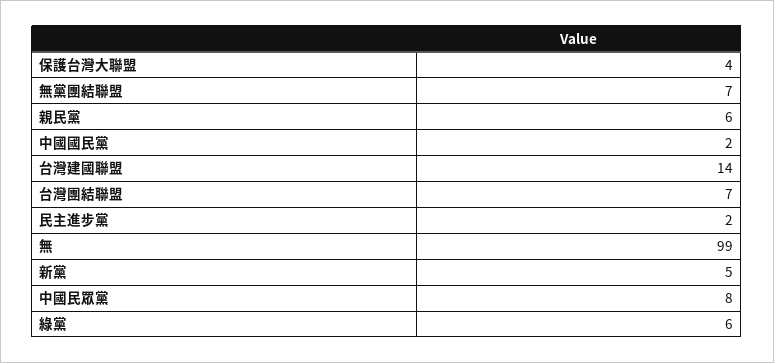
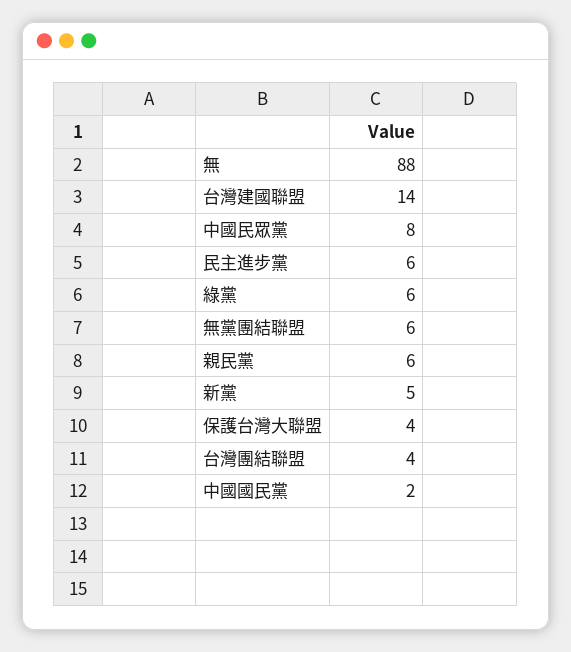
  {
    "保護台灣大聯盟": 4,
-   "無黨團結聯盟": 7,
+   "無黨團結聯盟": 6,
    "親民黨": 6,
    "中國國民黨": 2,
    "台灣建國聯盟": 14,
-   "台灣團結聯盟": 7,
+   "台灣團結聯盟": 4,
-   "民主進步黨": 2,
+   "民主進步黨": 6,
-   "無": 99,
+   "無": 88,
    "新黨": 5,
    "中國民眾黨": 8,
    "綠黨": 6
  }

